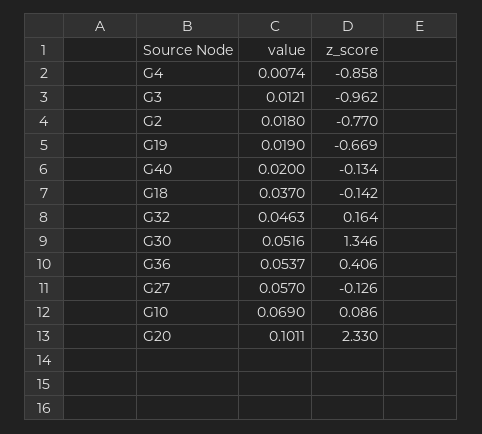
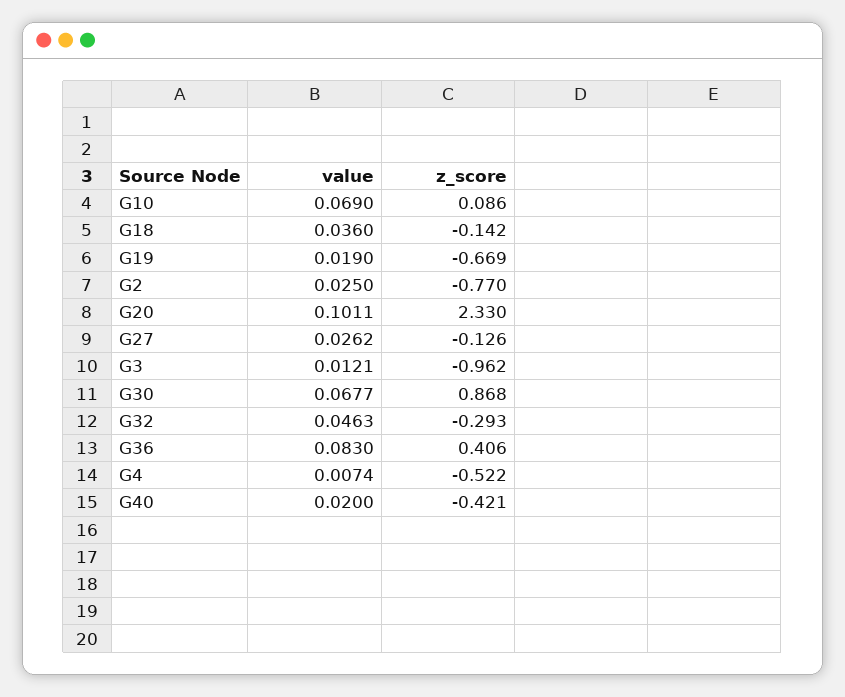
  {
    "value": {
      "G4": 0.0074,
      "G3": 0.0121,
-     "G2": 0.018,
+     "G2": 0.025,
      "G19": 0.019,
      "G40": 0.02,
-     "G18": 0.037,
+     "G18": 0.036,
      "G32": 0.0463,
-     "G30": 0.0516,
+     "G30": 0.0677,
-     "G36": 0.0537,
+     "G36": 0.083,
-     "G27": 0.057,
+     "G27": 0.0262,
      "G10": 0.069,
      "G20": 0.1011
    },
    "z_score": {
-     "G4": -0.858,
+     "G4": -0.522,
      "G3": -0.962,
      "G2": -0.77,
      "G19": -0.669,
-     "G40": -0.134,
+     "G40": -0.421,
      "G18": -0.142,
-     "G32": 0.164,
+     "G32": -0.293,
-     "G30": 1.346,
+     "G30": 0.868,
      "G36": 0.406,
      "G27": -0.126,
      "G10": 0.086,
      "G20": 2.33
    }
  }

